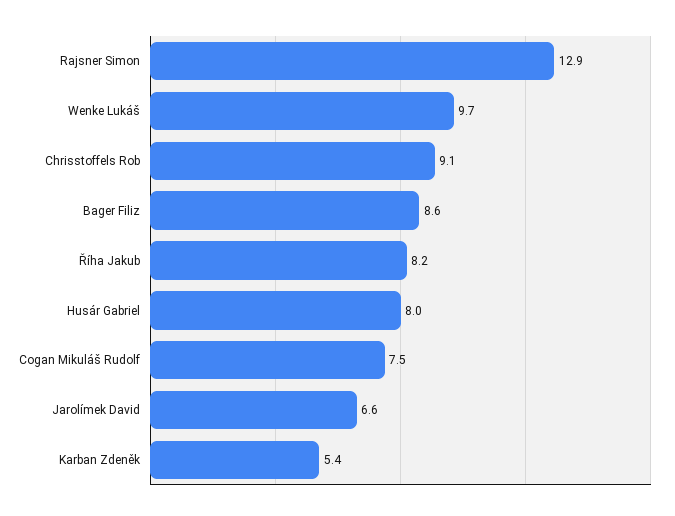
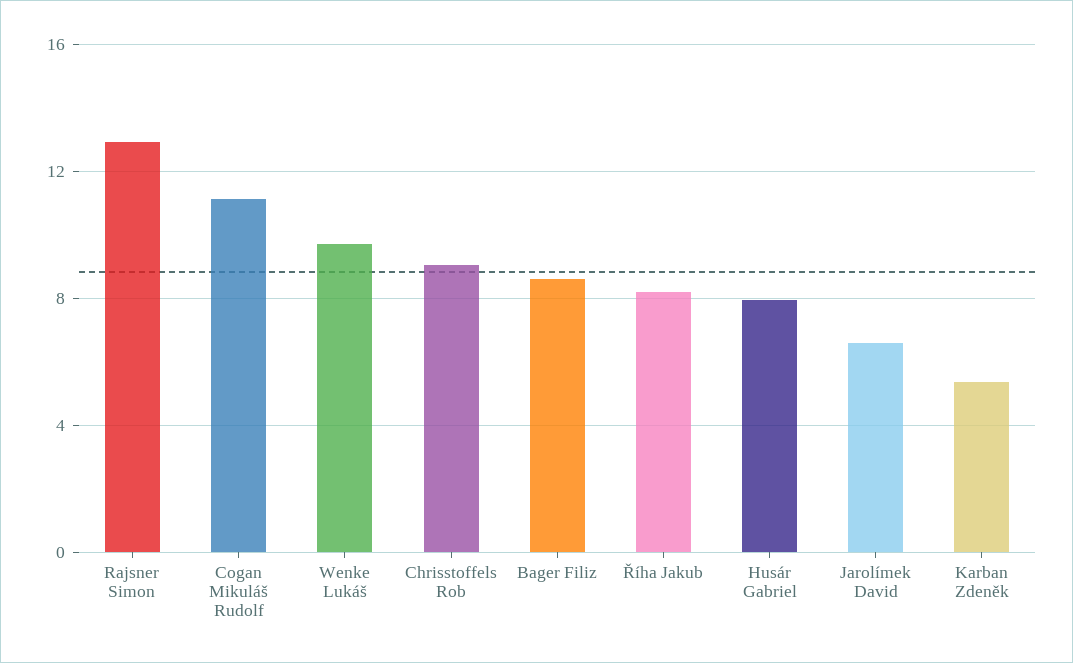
  {
    "Rajsner Simon": 12.9,
    "Wenke Lukáš": 9.7,
    "Chrisstoffels Rob": 9.1,
    "Bager Filiz": 8.6,
    "Říha Jakub": 8.2,
    "Husár Gabriel": 8,
-   "Cogan Mikuláš Rudolf": 7.5,
+   "Cogan Mikuláš Rudolf": 11,
    "Jarolímek David": 6.6,
    "Karban Zdeněk": 5.4
  }

